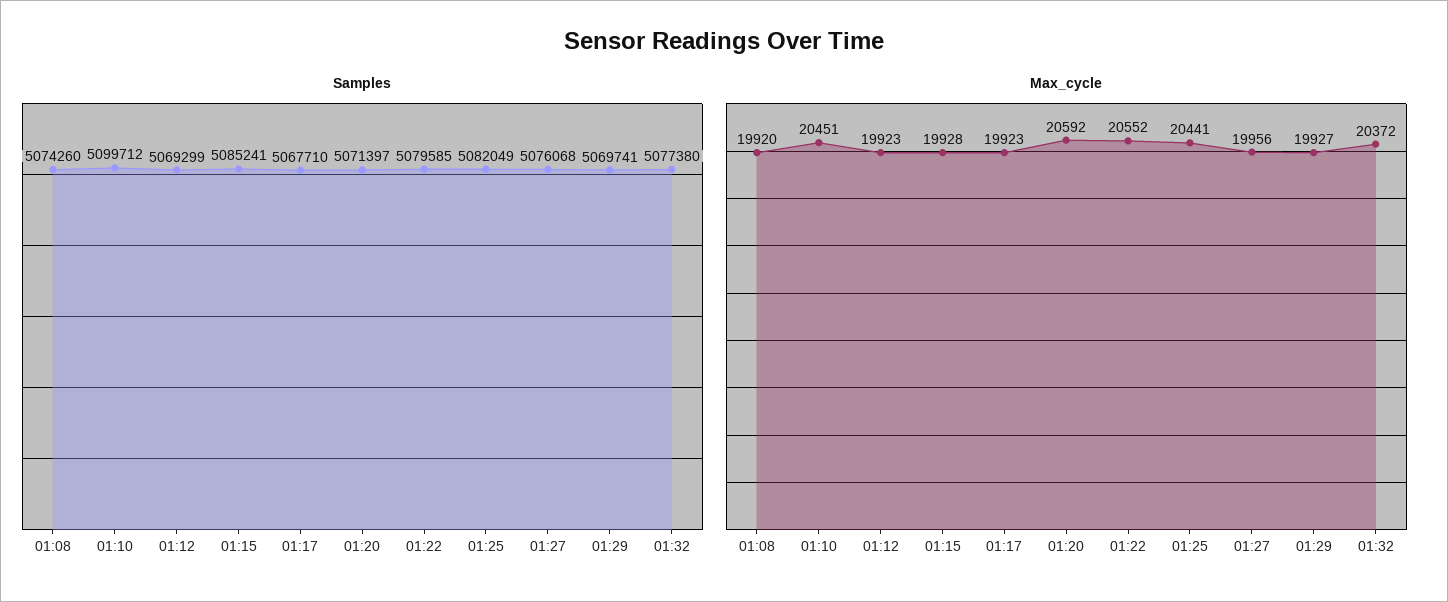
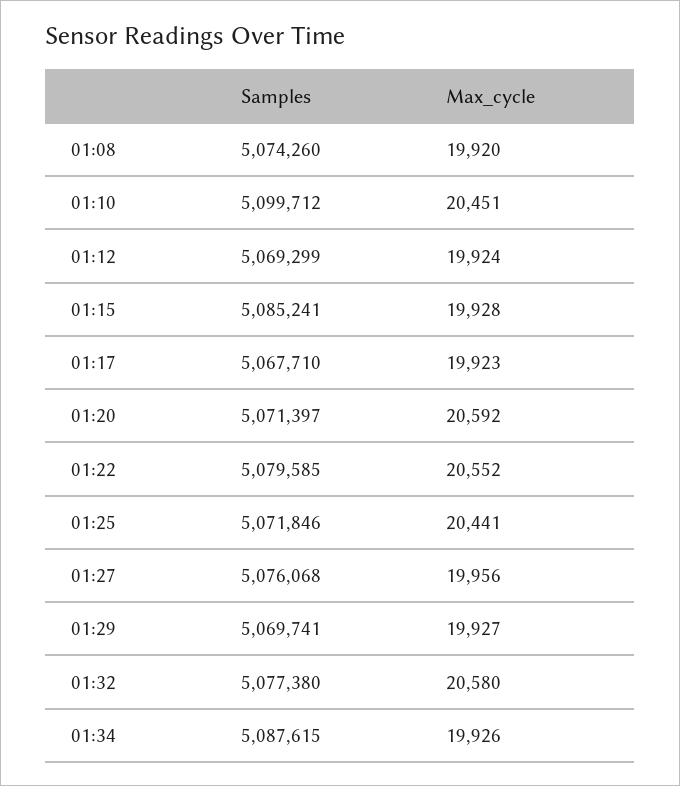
  {
    "Samples": {
      "01:08": 5074260,
      "01:10": 5099712,
      "01:12": 5069299,
      "01:15": 5085241,
      "01:17": 5067710,
      "01:20": 5071397,
      "01:22": 5079585,
-     "01:25": 5082049,
+     "01:25": 5071846,
      "01:27": 5076068,
      "01:29": 5069741,
-     "01:32": 5077380
+     "01:32": 5077380,
+     "01:34": 5087615
    },
    "Max_cycle": {
      "01:08": 19920,
      "01:10": 20451,
-     "01:12": 19923,
+     "01:12": 19924,
      "01:15": 19928,
      "01:17": 19923,
      "01:20": 20592,
      "01:22": 20552,
      "01:25": 20441,
      "01:27": 19956,
      "01:29": 19927,
-     "01:32": 20372
+     "01:32": 20580,
+     "01:34": 19926
    }
  }

